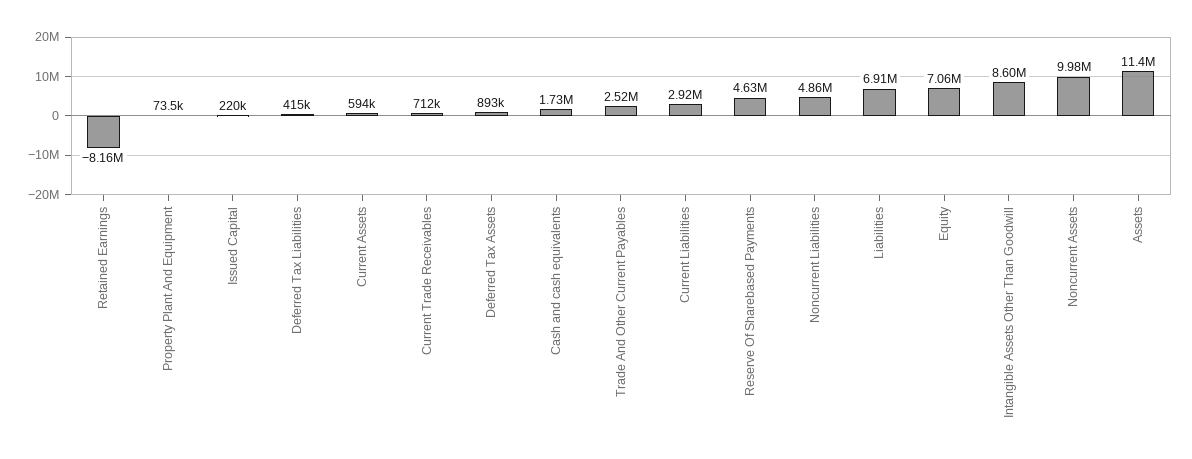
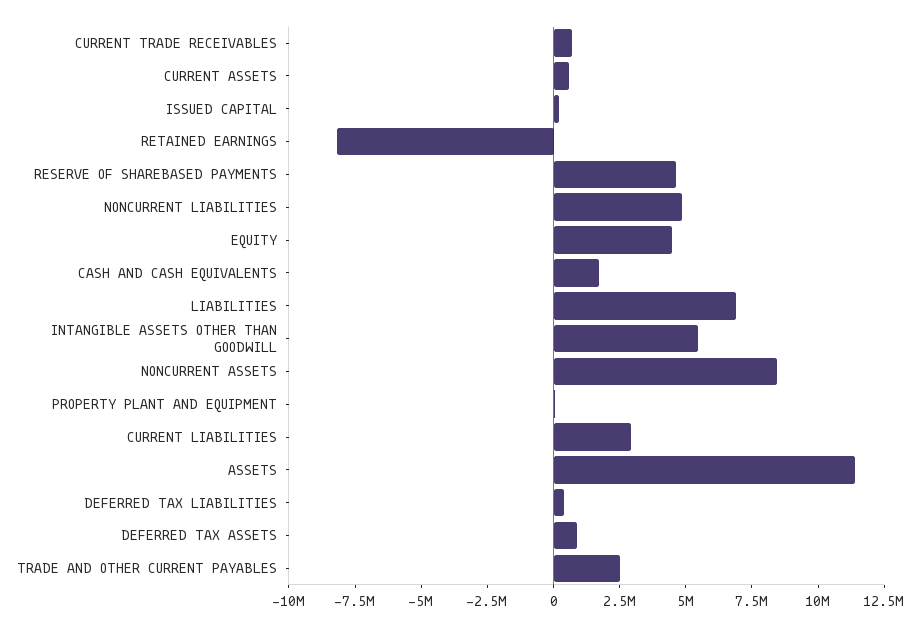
  {
    "Retained Earnings": -8160000,
    "Property Plant And Equipment": 73500,
    "Issued Capital": 220000,
    "Deferred Tax Liabilities": 415000,
    "Current Assets": 594000,
    "Current Trade Receivables": 712000,
    "Deferred Tax Assets": 893000,
    "Cash and cash equivalents": 1730000,
    "Trade And Other Current Payables": 2520000,
    "Current Liabilities": 2920000,
    "Reserve Of Sharebased Payments": 4630000,
    "Noncurrent Liabilities": 4860000,
    "Liabilities": 6910000,
-   "Equity": 7060000,
+   "Equity": 4500000,
-   "Intangible Assets Other Than Goodwill": 8600000,
+   "Intangible Assets Other Than Goodwill": 5500000,
-   "Noncurrent Assets": 9980000,
+   "Noncurrent Assets": 8500000,
    "Assets": 11400000
  }

